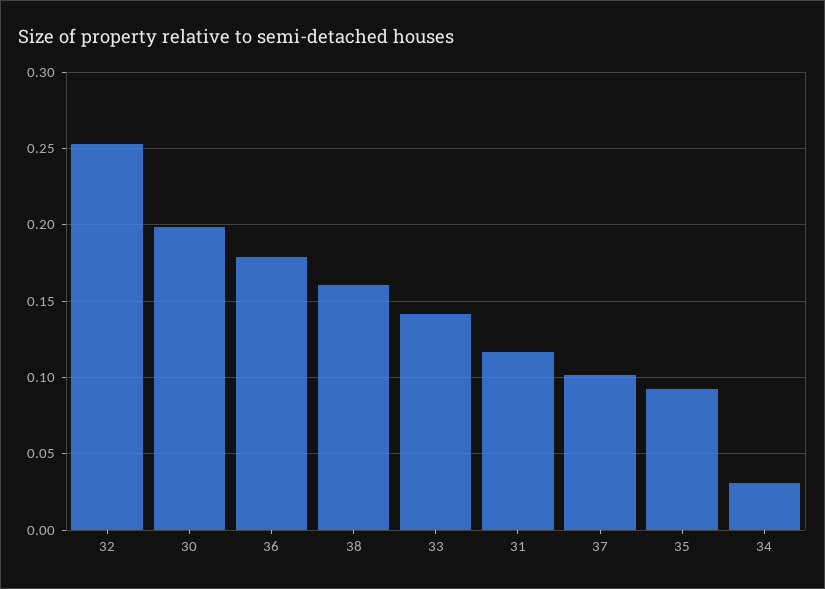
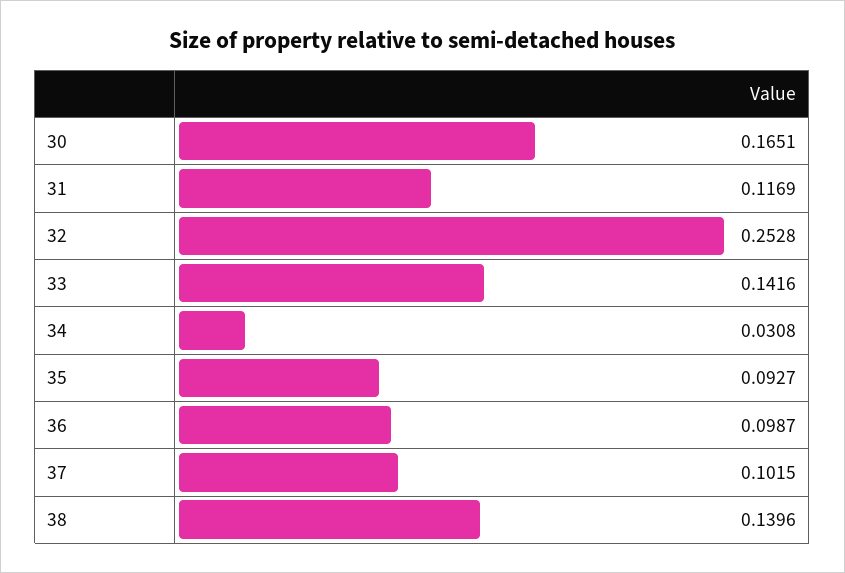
  {
    "32": 0.2528,
-   "30": 0.2,
+   "30": 0.1651,
-   "36": 0.18,
+   "36": 0.0987,
-   "38": 0.16,
+   "38": 0.1396,
    "33": 0.1416,
    "31": 0.1169,
    "37": 0.1015,
    "35": 0.0927,
    "34": 0.0308
  }

